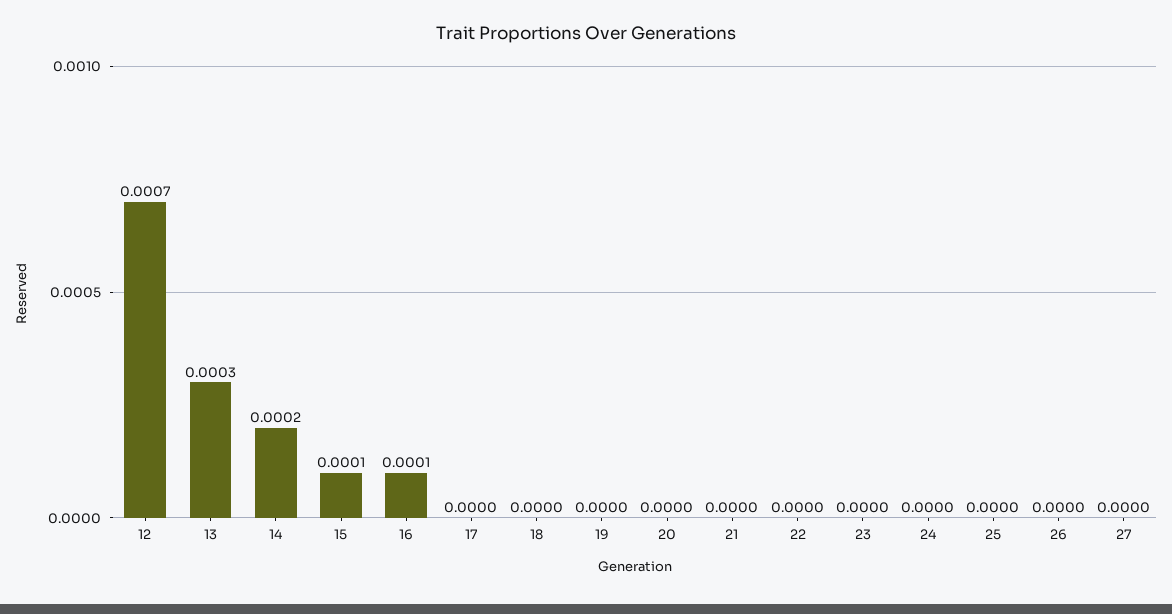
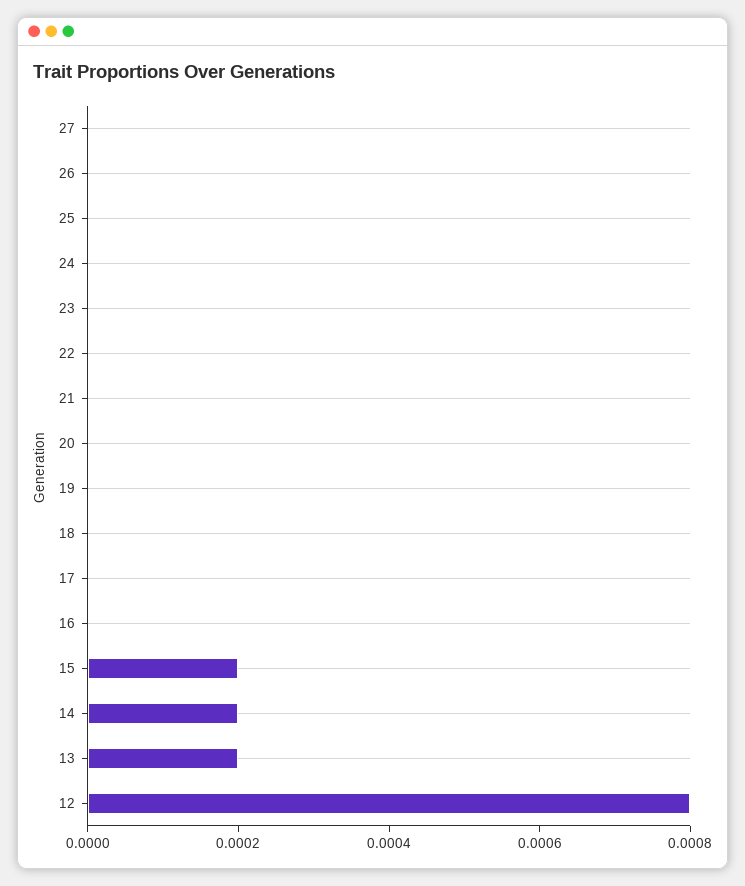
  {
-   "12": 0.0007,
+   "12": 0.0008,
-   "13": 0.0003,
+   "13": 0.0002,
    "14": 0.0002,
-   "15": 0.0001,
+   "15": 0.0002,
-   "16": 0.0001,
+   "16": 0,
    "17": 0,
    "18": 0,
    "19": 0,
    "20": 0,
    "21": 0,
    "22": 0,
    "23": 0,
    "24": 0,
    "25": 0,
    "26": 0,
    "27": 0
  }

